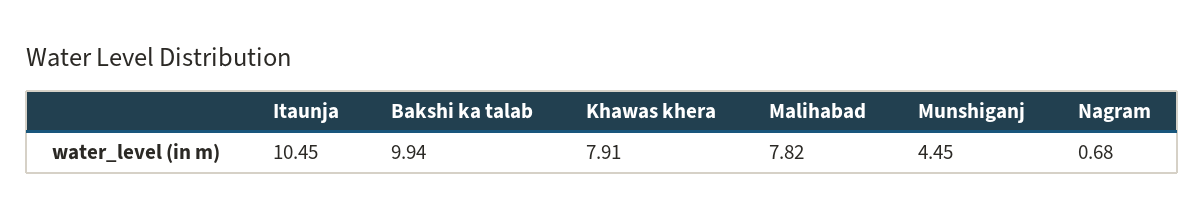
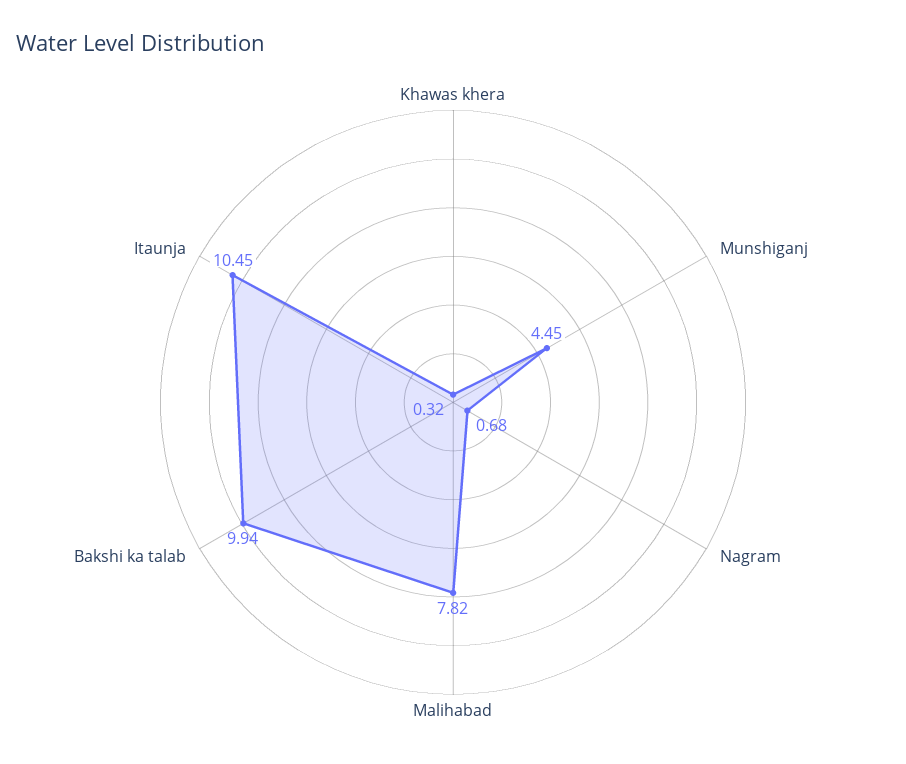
  {
    "Itaunja": 10.45,
    "Bakshi ka talab": 9.94,
-   "Khawas khera": 7.91,
+   "Khawas khera": 0.32,
    "Malihabad": 7.82,
    "Munshiganj": 4.45,
    "Nagram": 0.68
  }

